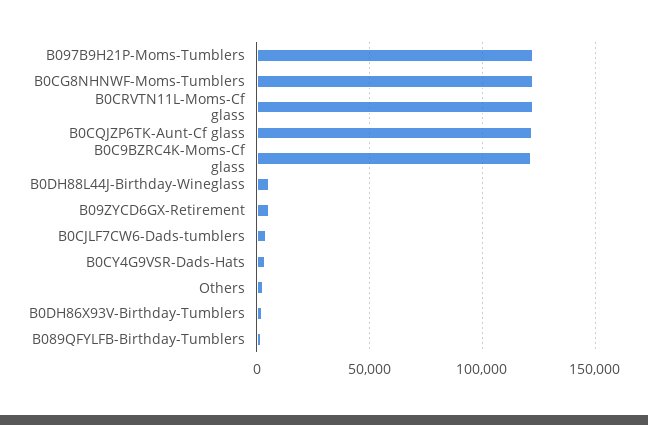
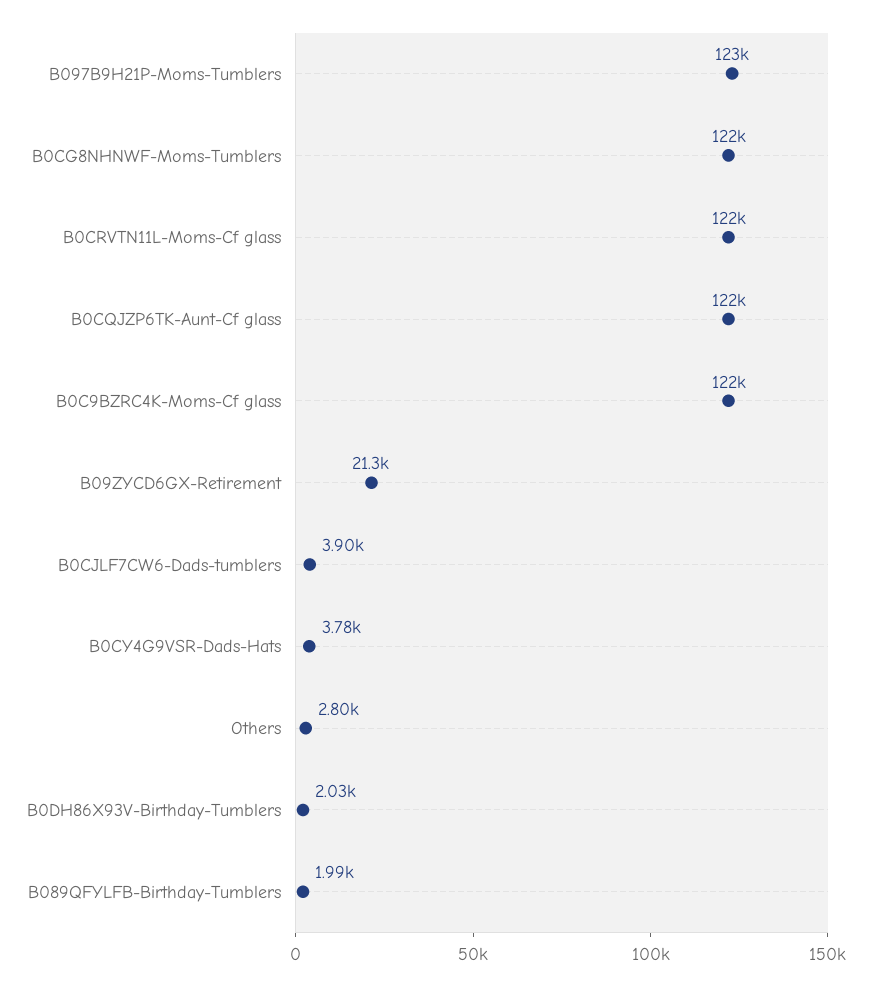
  {
    "B097B9H21P-Moms-Tumblers": 123000,
    "B0CG8NHNWF-Moms-Tumblers": 122000,
    "B0CRVTN11L-Moms-Cf glass": 122000,
    "B0CQJZP6TK-Aunt-Cf glass": 122000,
    "B0C9BZRC4K-Moms-Cf glass": 122000,
-   "B0DH88L44J-Birthday-Wineglass": 5000,
-   "B09ZYCD6GX-Retirement": 5000,
+   "B09ZYCD6GX-Retirement": 21300,
    "B0CJLF7CW6-Dads-tumblers": 3900,
    "B0CY4G9VSR-Dads-Hats": 3780,
    "Others": 2800,
    "B0DH86X93V-Birthday-Tumblers": 2030,
    "B089QFYLFB-Birthday-Tumblers": 1990
  }

